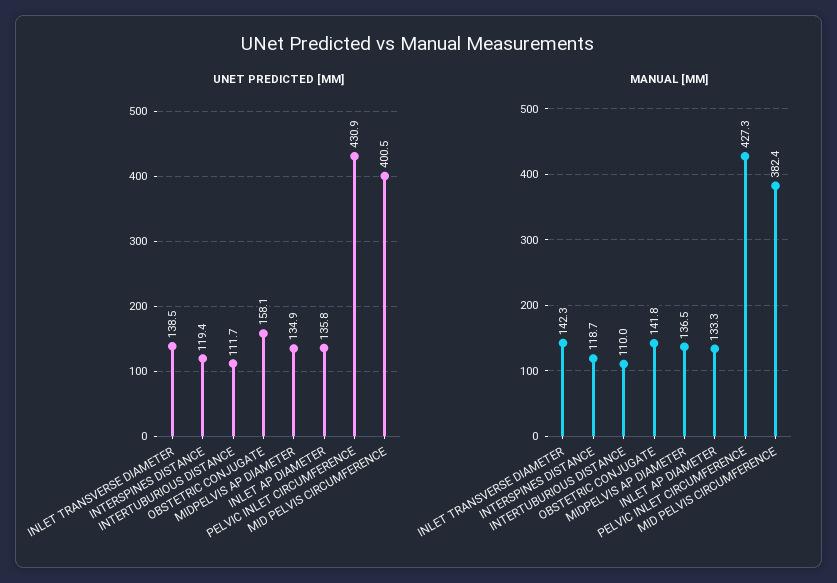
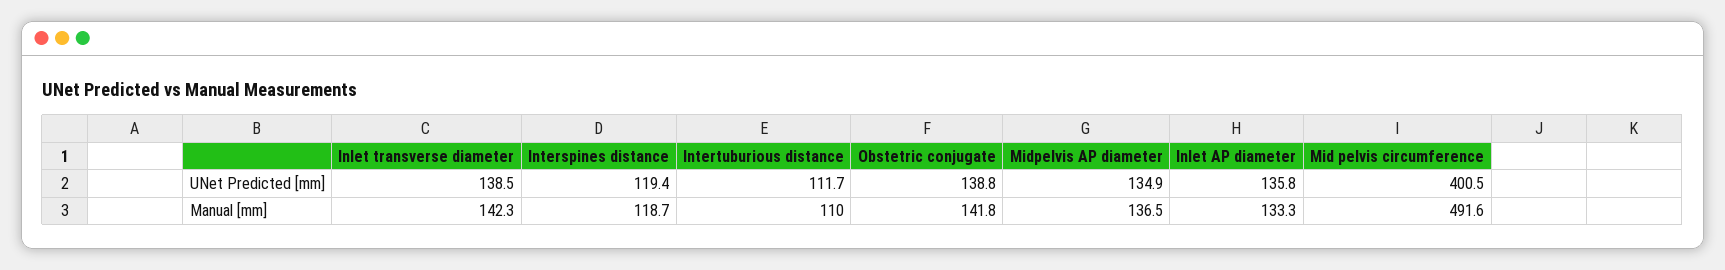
  {
    "UNET PREDICTED [MM]": {
      "INLET TRANSVERSE DIAMETER": 138.5,
      "INTERSPINES DISTANCE": 119.4,
      "INTERTUBURIOUS DISTANCE": 111.7,
-     "OBSTETRIC CONJUGATE": 158.1,
+     "OBSTETRIC CONJUGATE": 138.8,
      "MIDPELVIS AP DIAMETER": 134.9,
      "INLET AP DIAMETER": 135.8,
-     "PELVIC INLET CIRCUMFERENCE": 430.9,
      "MID PELVIS CIRCUMFERENCE": 400.5
    },
    "MANUAL [MM]": {
      "INLET TRANSVERSE DIAMETER": 142.3,
      "INTERSPINES DISTANCE": 118.7,
      "INTERTUBURIOUS DISTANCE": 110,
      "OBSTETRIC CONJUGATE": 141.8,
      "MIDPELVIS AP DIAMETER": 136.5,
      "INLET AP DIAMETER": 133.3,
-     "PELVIC INLET CIRCUMFERENCE": 427.3,
-     "MID PELVIS CIRCUMFERENCE": 382.4
+     "MID PELVIS CIRCUMFERENCE": 491.6
    }
  }

